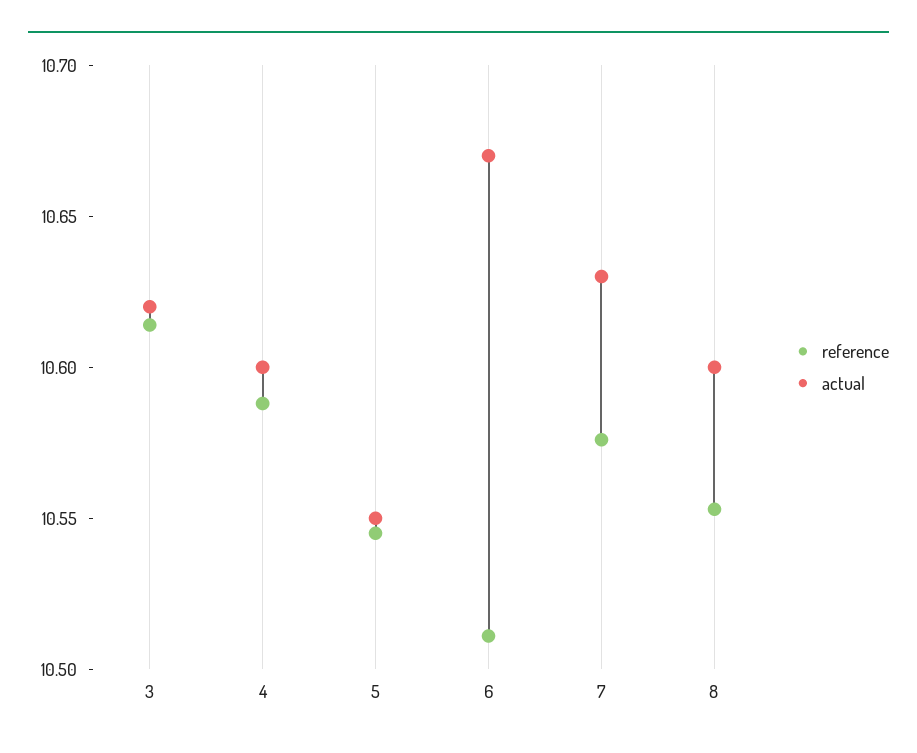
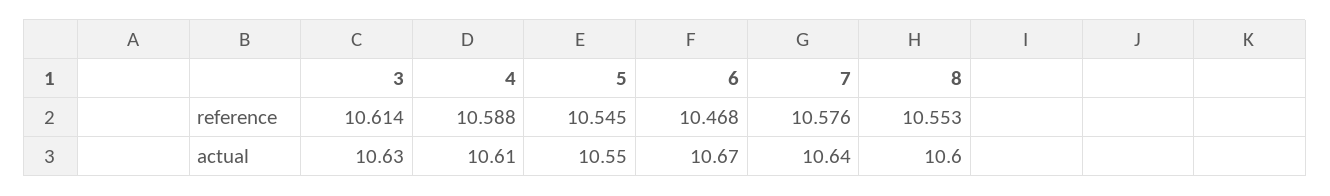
  {
    "reference": {
      "3": 10.614,
      "4": 10.588,
      "5": 10.545,
-     "6": 10.51,
+     "6": 10.468,
      "7": 10.576,
      "8": 10.553
    },
    "actual": {
-     "3": 10.62,
+     "3": 10.63,
-     "4": 10.6,
+     "4": 10.61,
      "5": 10.55,
      "6": 10.67,
-     "7": 10.63,
+     "7": 10.64,
      "8": 10.6
    }
  }

